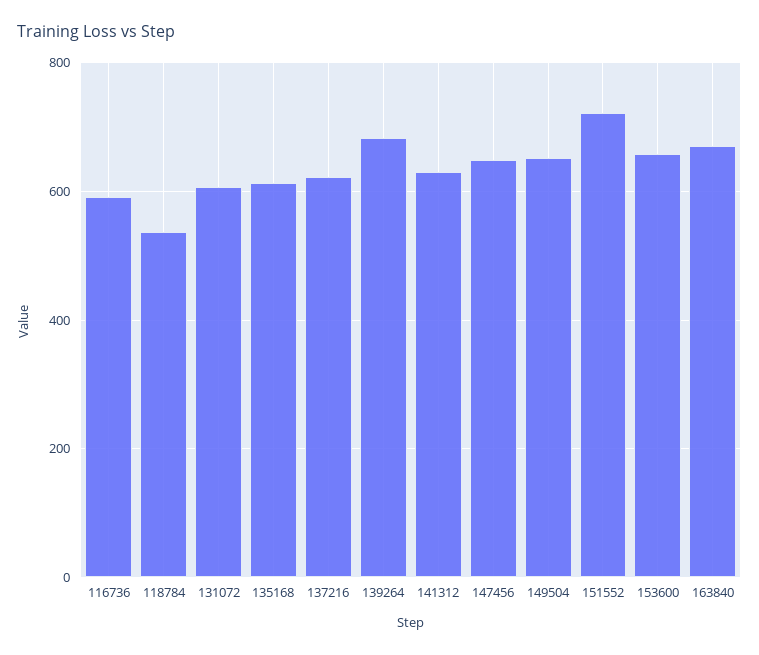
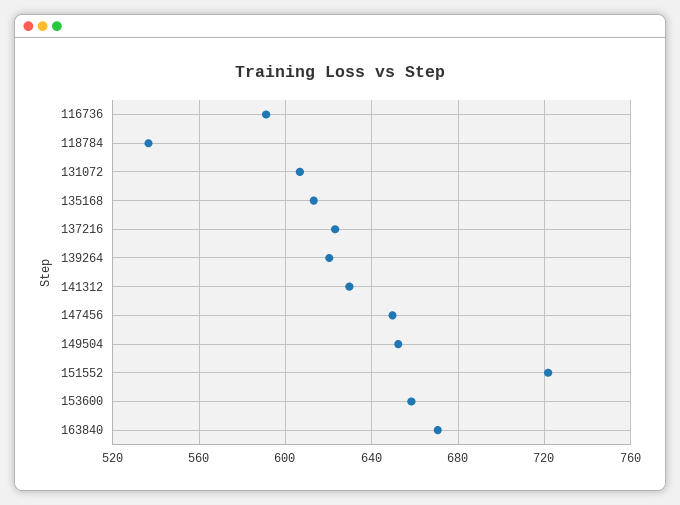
  {
    "116736": 590,
    "118784": 535,
    "131072": 605,
    "135168": 615,
    "137216": 625,
-   "139264": 680,
+   "139264": 620,
    "141312": 630,
    "147456": 650,
    "149504": 650,
    "151552": 720,
    "153600": 660,
    "163840": 670
  }

